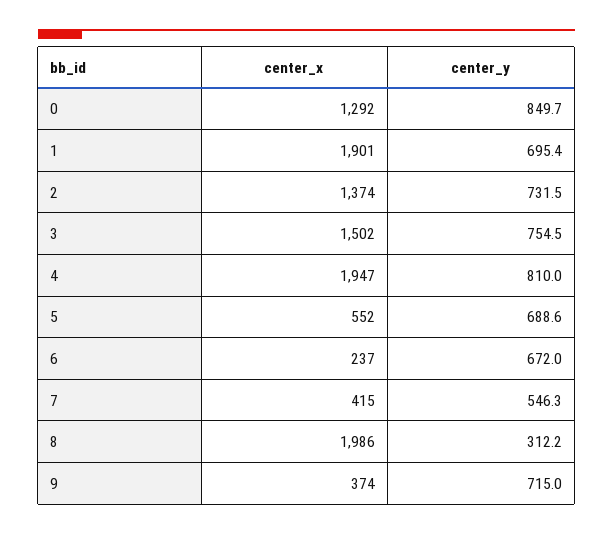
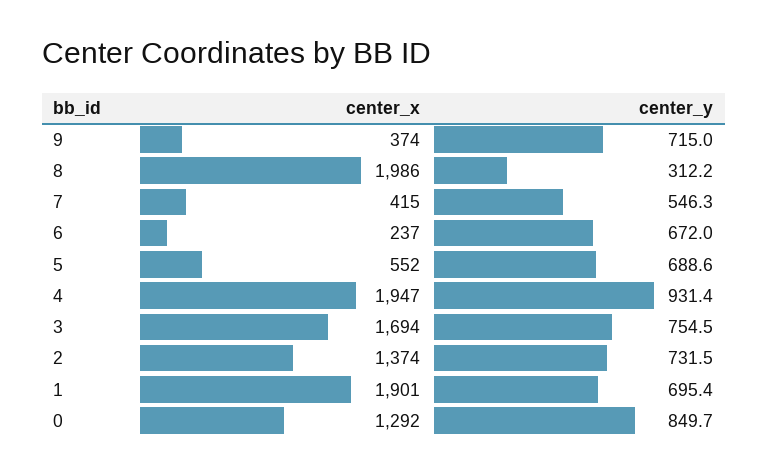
  {
    "center_x": {
      "0": 1292,
      "1": 1901,
      "2": 1374,
-     "3": 1502,
+     "3": 1694,
      "4": 1947,
      "5": 552,
      "6": 237,
      "7": 415,
      "8": 1986,
      "9": 374
    },
    "center_y": {
      "0": 849.7,
      "1": 695.4,
      "2": 731.5,
      "3": 754.5,
-     "4": 810,
+     "4": 931.4,
      "5": 688.6,
      "6": 672,
      "7": 546.3,
      "8": 312.2,
      "9": 715
    }
  }

